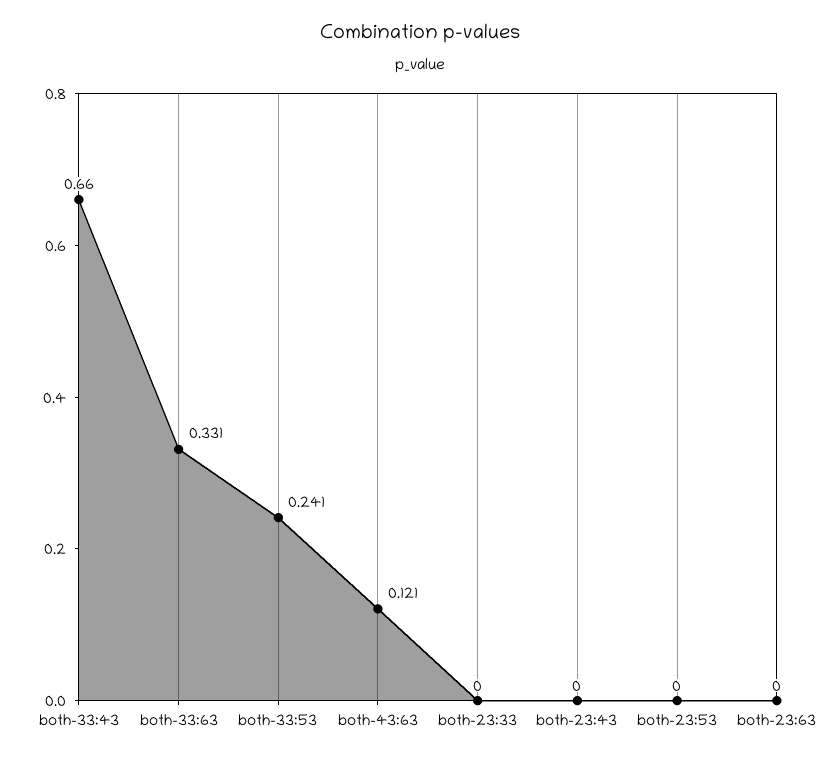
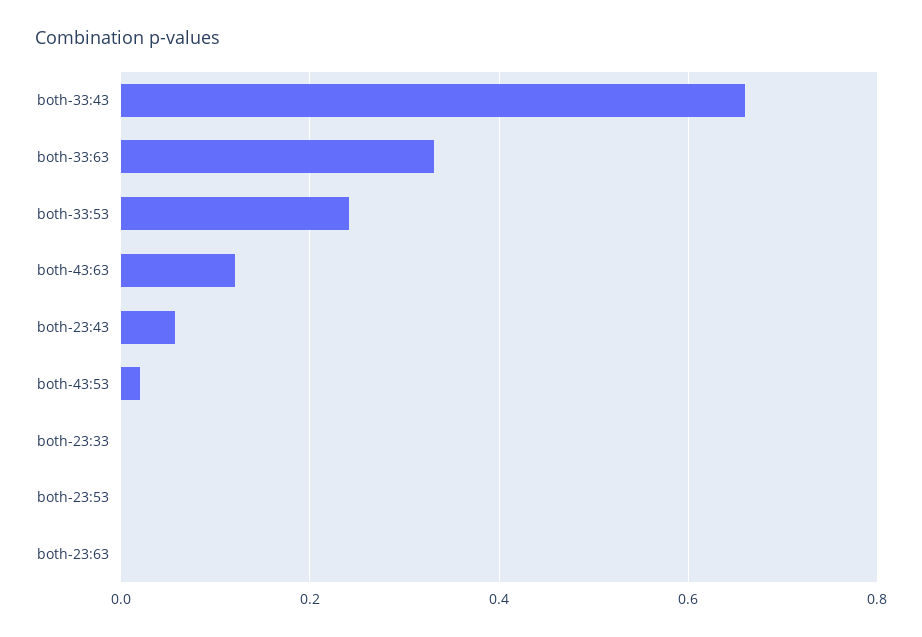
  {
    "both-33:43": 0.66,
    "both-33:63": 0.331,
    "both-33:53": 0.241,
    "both-43:63": 0.121,
    "both-23:33": 0,
-   "both-23:43": 0,
+   "both-23:43": 0.06,
    "both-23:53": 0,
-   "both-23:63": 0
+   "both-23:63": 0,
+   "both-43:53": 0.02
  }

